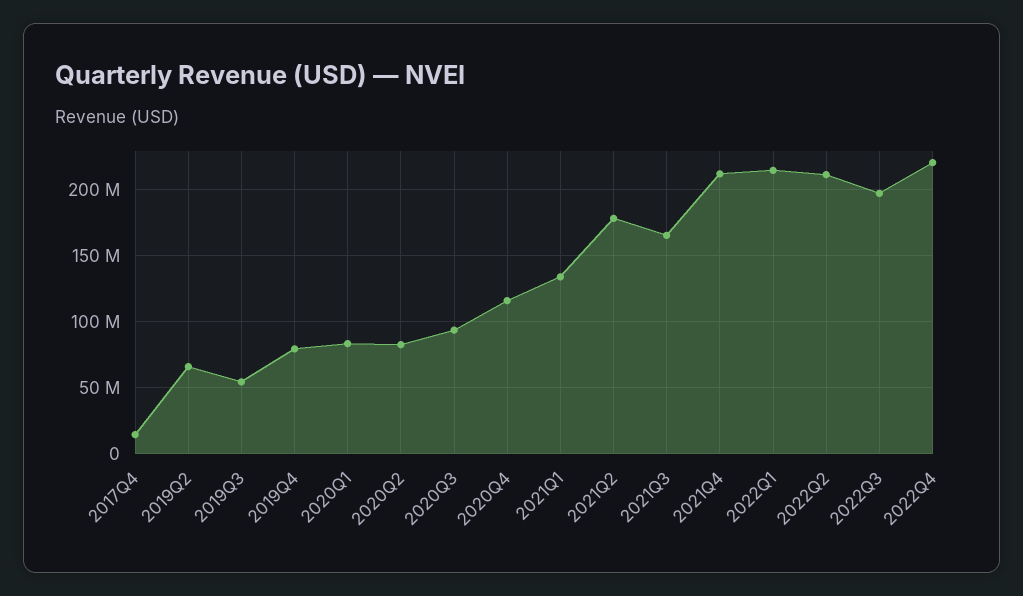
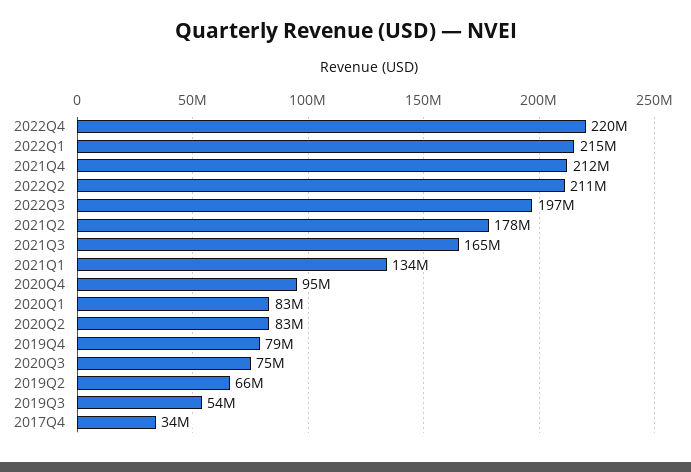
  {
-   "2017Q4": 15000000,
+   "2017Q4": 34000000,
    "2019Q2": 66000000,
    "2019Q3": 54000000,
    "2019Q4": 79000000,
    "2020Q1": 83000000,
    "2020Q2": 83000000,
-   "2020Q3": 95000000,
+   "2020Q3": 75000000,
-   "2020Q4": 115000000,
+   "2020Q4": 95000000,
    "2021Q1": 134000000,
    "2021Q2": 178000000,
    "2021Q3": 165000000,
    "2021Q4": 212000000,
    "2022Q1": 215000000,
    "2022Q2": 211000000,
    "2022Q3": 197000000,
    "2022Q4": 220000000
  }

